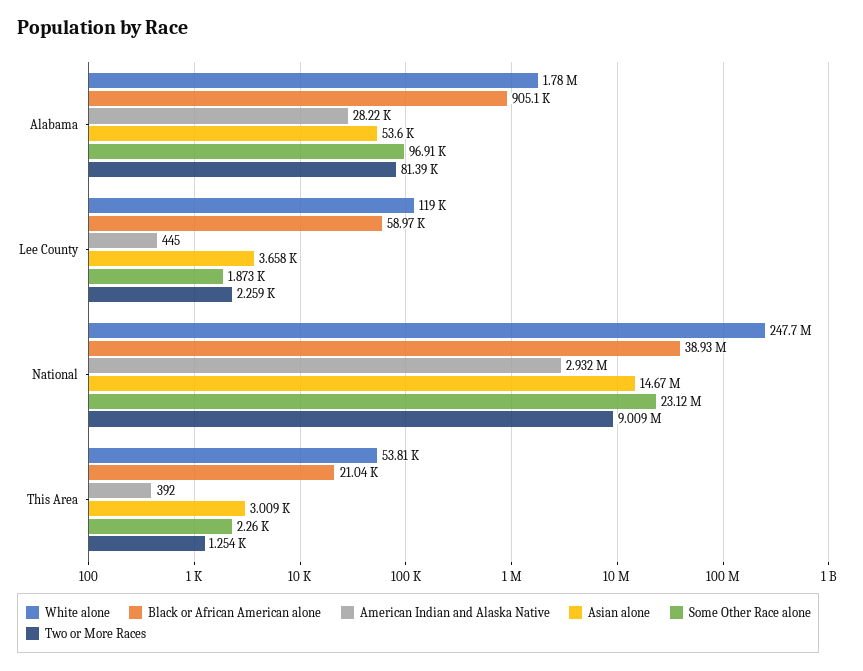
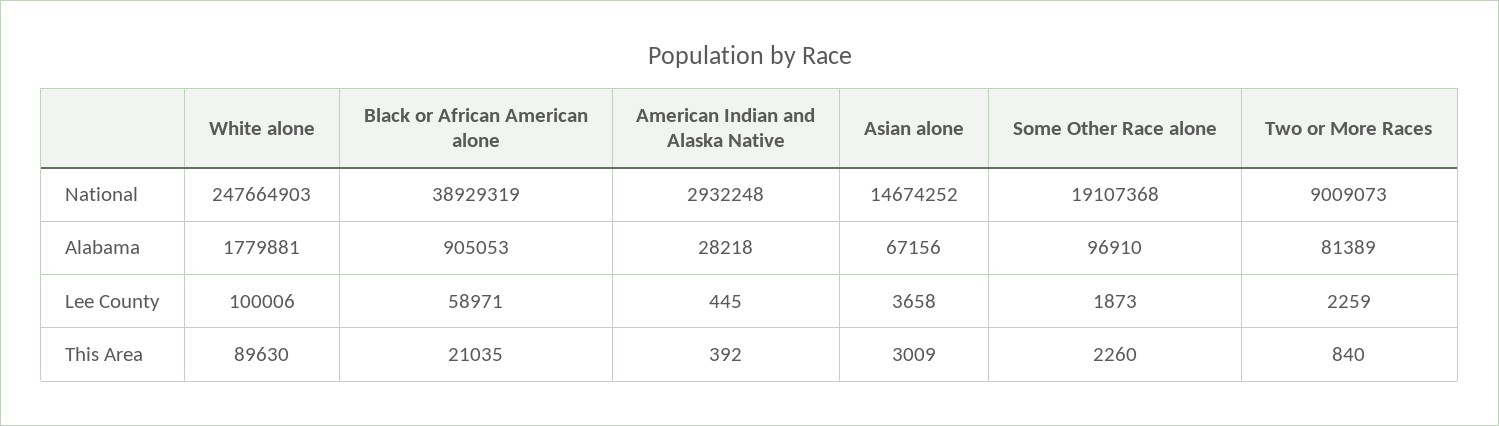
  {
    "White alone": {
      "Alabama": 1779881,
-     "Lee County": 119000,
+     "Lee County": 100006,
      "National": 247664903,
-     "This Area": 53810
+     "This Area": 89630
    },
    "Black or African American alone": {
      "Alabama": 905053,
      "Lee County": 58971,
      "National": 38929319,
      "This Area": 21035
    },
    "American Indian and Alaska Native": {
      "Alabama": 28218,
      "Lee County": 445,
      "National": 2932248,
      "This Area": 392
    },
    "Asian alone": {
-     "Alabama": 53600,
+     "Alabama": 67156,
      "Lee County": 3658,
      "National": 14674252,
      "This Area": 3009
    },
    "Some Other Race alone": {
      "Alabama": 96910,
      "Lee County": 1873,
-     "National": 23120000,
+     "National": 19107368,
      "This Area": 2260
    },
    "Two or More Races": {
      "Alabama": 81389,
      "Lee County": 2259,
      "National": 9009073,
-     "This Area": 1254
+     "This Area": 840
    }
  }

